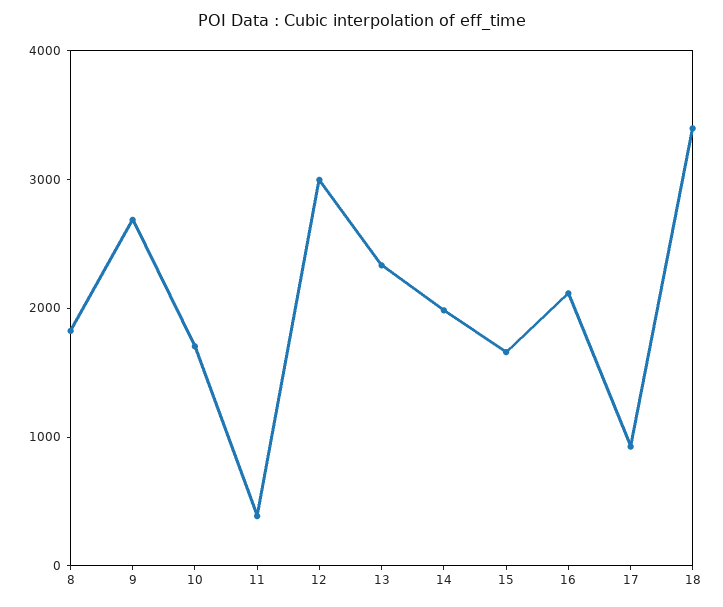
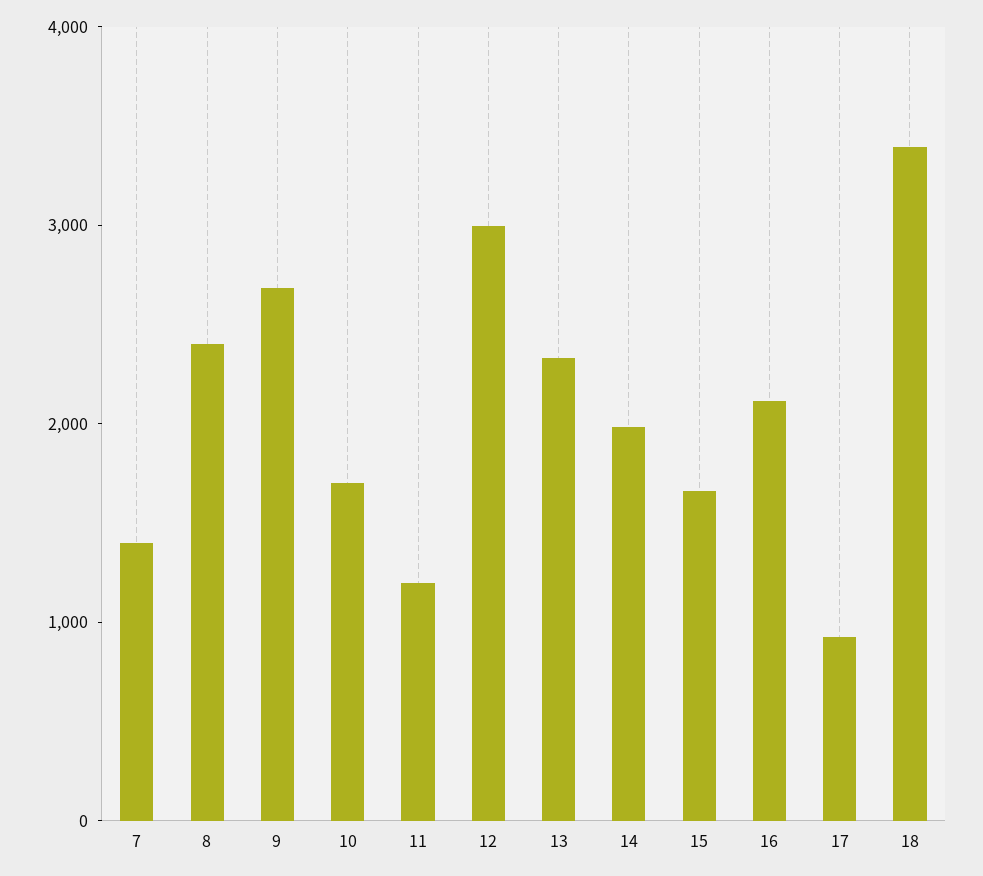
  {
-   "8": 1800,
+   "8": 2400,
    "9": 2600,
    "10": 1800,
-   "11": 400,
+   "11": 1200,
    "12": 3000,
    "13": 2400,
    "14": 2000,
    "15": 1600,
    "16": 2200,
    "17": 1000,
-   "18": 3400
+   "18": 3400,
+   "7": 1400
  }

